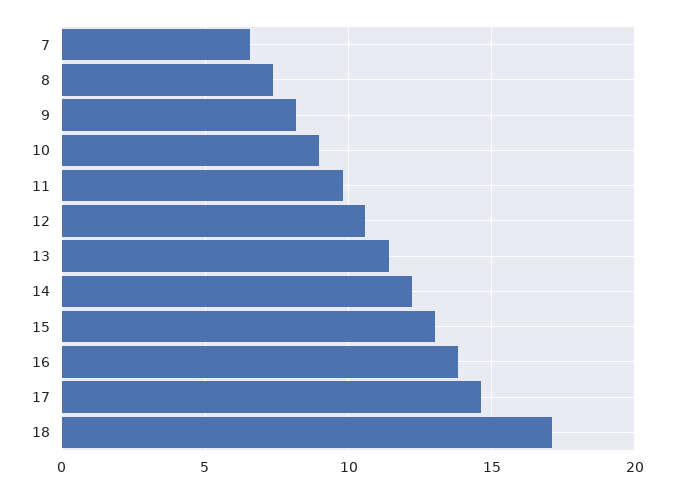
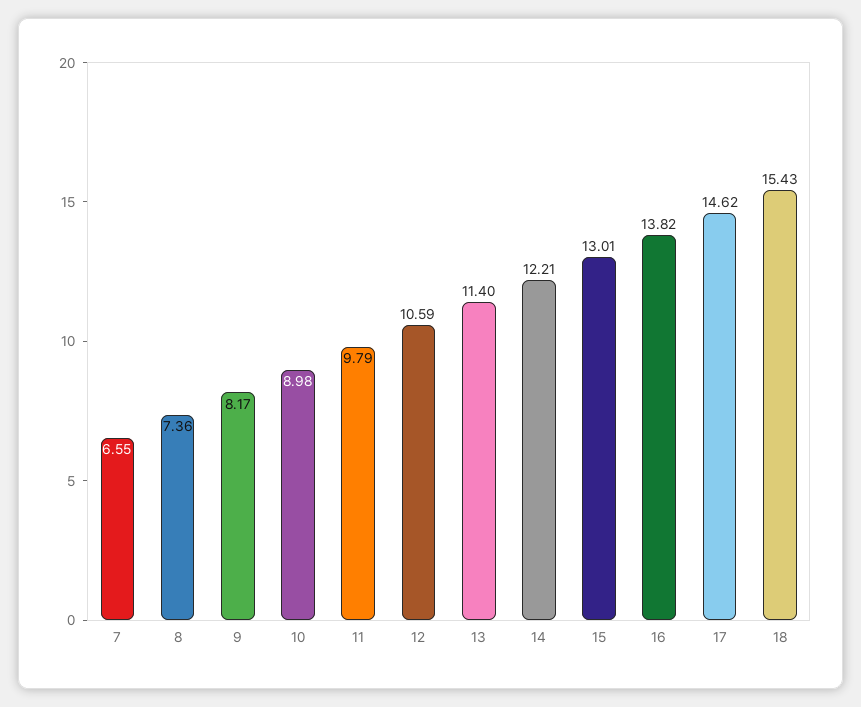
  {
    "7": 6.55,
    "8": 7.36,
    "9": 8.17,
    "10": 8.98,
    "11": 9.79,
    "12": 10.59,
    "13": 11.4,
    "14": 12.21,
    "15": 13.01,
    "16": 13.82,
    "17": 14.62,
-   "18": 17
+   "18": 15.43
  }

